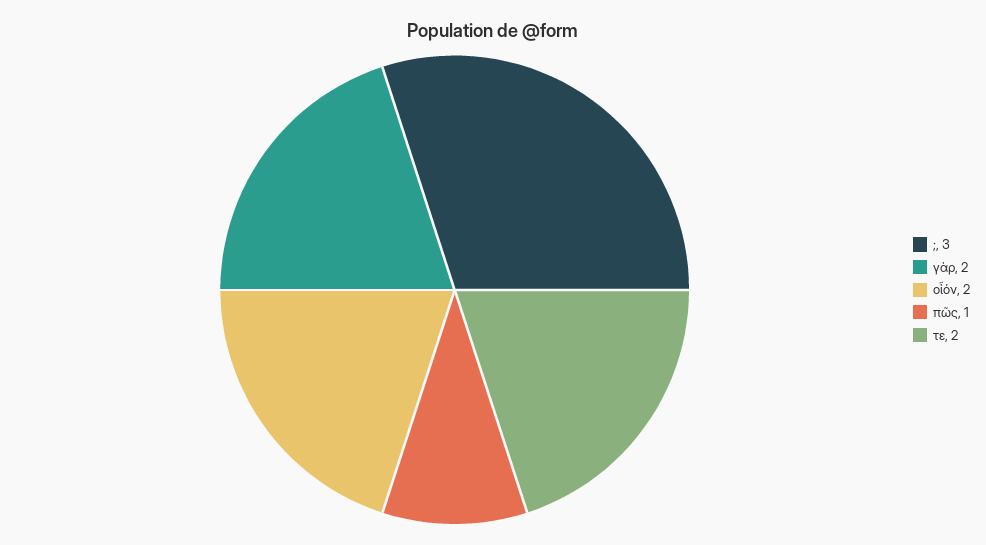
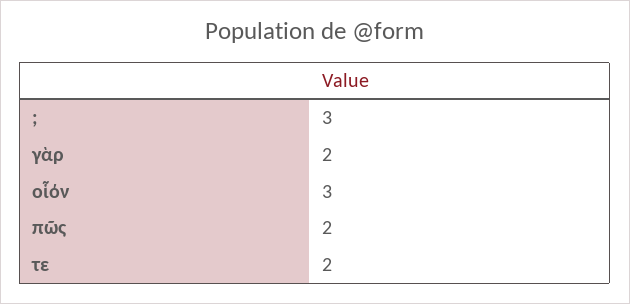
  {
    ";": 3,
    "γὰρ": 2,
-   "οἷόν": 2,
+   "οἷόν": 3,
-   "πῶς": 1,
+   "πῶς": 2,
    "τε": 2
  }

